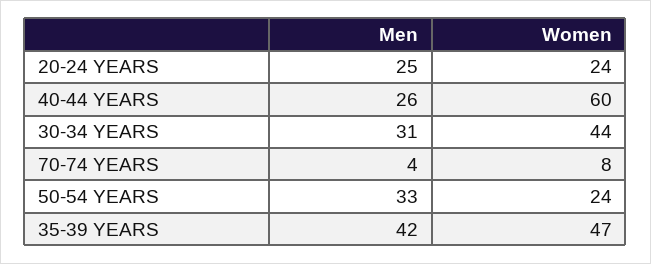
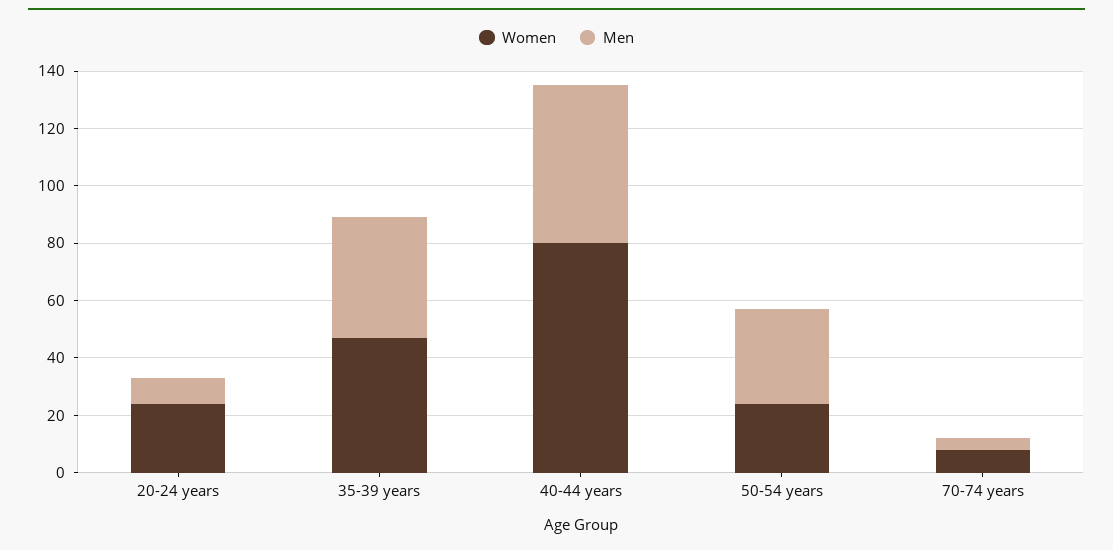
  {
    "Men": {
-     "20-24 YEARS": 25,
+     "20-24 YEARS": 10,
-     "40-44 YEARS": 26,
+     "40-44 YEARS": 55,
-     "30-34 YEARS": 31,
      "70-74 YEARS": 4,
      "50-54 YEARS": 33,
      "35-39 YEARS": 42
    },
    "Women": {
      "20-24 YEARS": 24,
-     "40-44 YEARS": 60,
+     "40-44 YEARS": 80,
-     "30-34 YEARS": 44,
      "70-74 YEARS": 8,
      "50-54 YEARS": 24,
      "35-39 YEARS": 47
    }
  }

